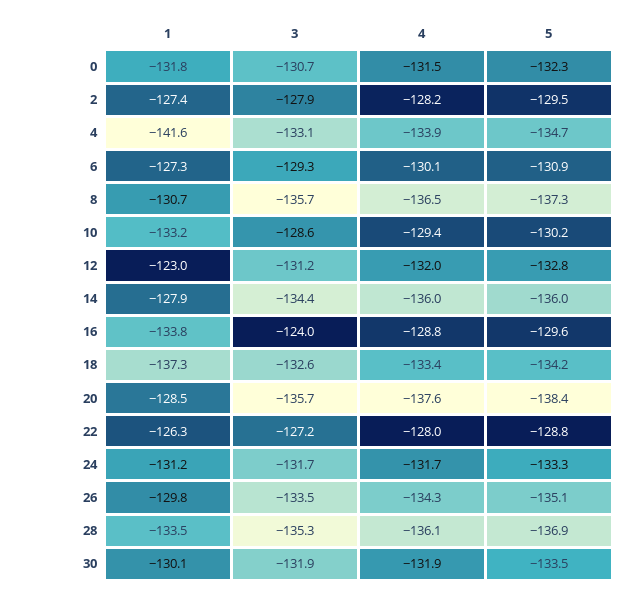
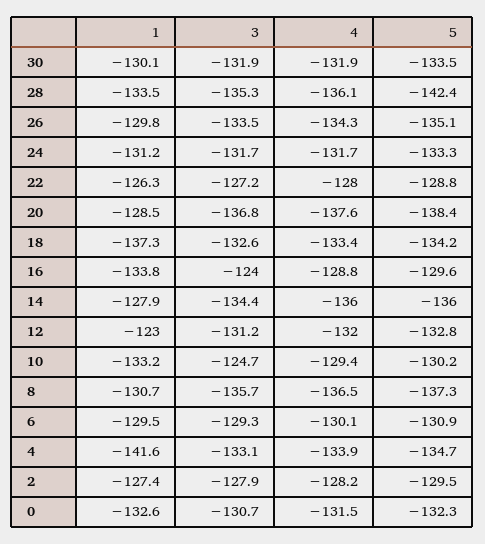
  {
    "1": {
-     "0": -131.8,
+     "0": -132.6,
      "2": -127.4,
      "4": -141.6,
-     "6": -127.3,
+     "6": -129.5,
      "8": -130.7,
      "10": -133.2,
      "12": -123,
      "14": -127.9,
      "16": -133.8,
      "18": -137.3,
      "20": -128.5,
      "22": -126.3,
      "24": -131.2,
      "26": -129.8,
      "28": -133.5,
      "30": -130.1
    },
    "3": {
      "0": -130.7,
      "2": -127.9,
      "4": -133.1,
      "6": -129.3,
      "8": -135.7,
-     "10": -128.6,
+     "10": -124.7,
      "12": -131.2,
      "14": -134.4,
      "16": -124,
      "18": -132.6,
-     "20": -135.7,
+     "20": -136.8,
      "22": -127.2,
      "24": -131.7,
      "26": -133.5,
      "28": -135.3,
      "30": -131.9
    },
    "4": {
      "0": -131.5,
      "2": -128.2,
      "4": -133.9,
      "6": -130.1,
      "8": -136.5,
      "10": -129.4,
      "12": -132,
      "14": -136,
      "16": -128.8,
      "18": -133.4,
      "20": -137.6,
      "22": -128,
      "24": -131.7,
      "26": -134.3,
      "28": -136.1,
      "30": -131.9
    },
    "5": {
      "0": -132.3,
      "2": -129.5,
      "4": -134.7,
      "6": -130.9,
      "8": -137.3,
      "10": -130.2,
      "12": -132.8,
      "14": -136,
      "16": -129.6,
      "18": -134.2,
      "20": -138.4,
      "22": -128.8,
      "24": -133.3,
      "26": -135.1,
-     "28": -136.9,
+     "28": -142.4,
      "30": -133.5
    }
  }

